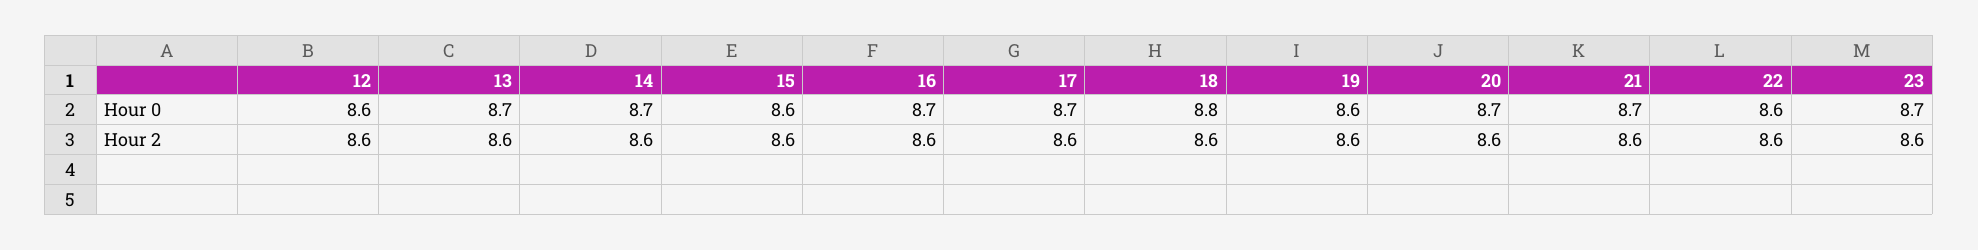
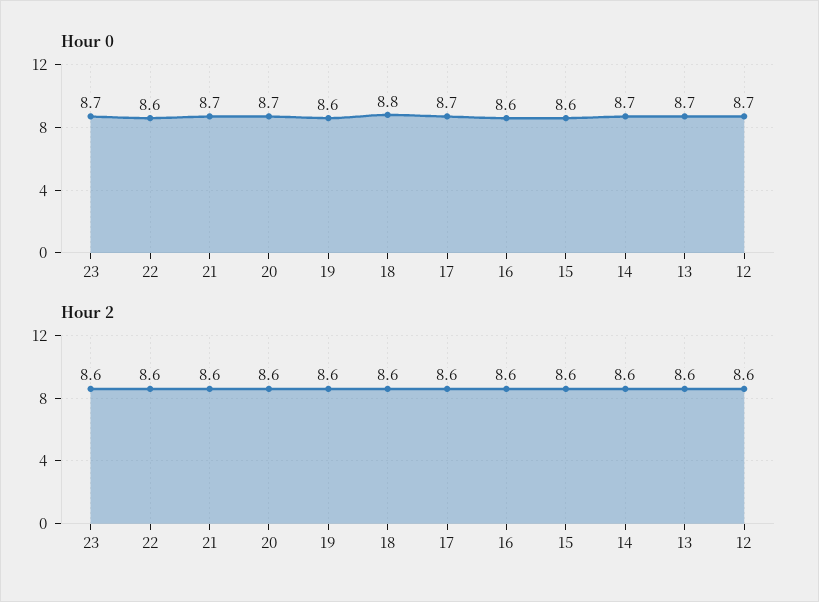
  {
    "Hour 0": {
-     "12": 8.6,
+     "12": 8.7,
      "13": 8.7,
      "14": 8.7,
      "15": 8.6,
-     "16": 8.7,
+     "16": 8.6,
      "17": 8.7,
      "18": 8.8,
      "19": 8.6,
      "20": 8.7,
      "21": 8.7,
      "22": 8.6,
      "23": 8.7
    },
    "Hour 2": {
      "12": 8.6,
      "13": 8.6,
      "14": 8.6,
      "15": 8.6,
      "16": 8.6,
      "17": 8.6,
      "18": 8.6,
      "19": 8.6,
      "20": 8.6,
      "21": 8.6,
      "22": 8.6,
      "23": 8.6
    }
  }

